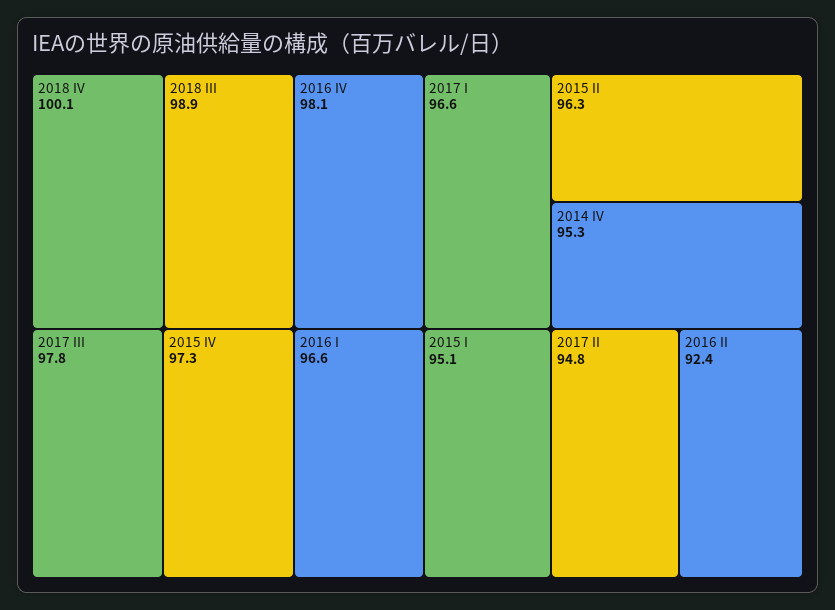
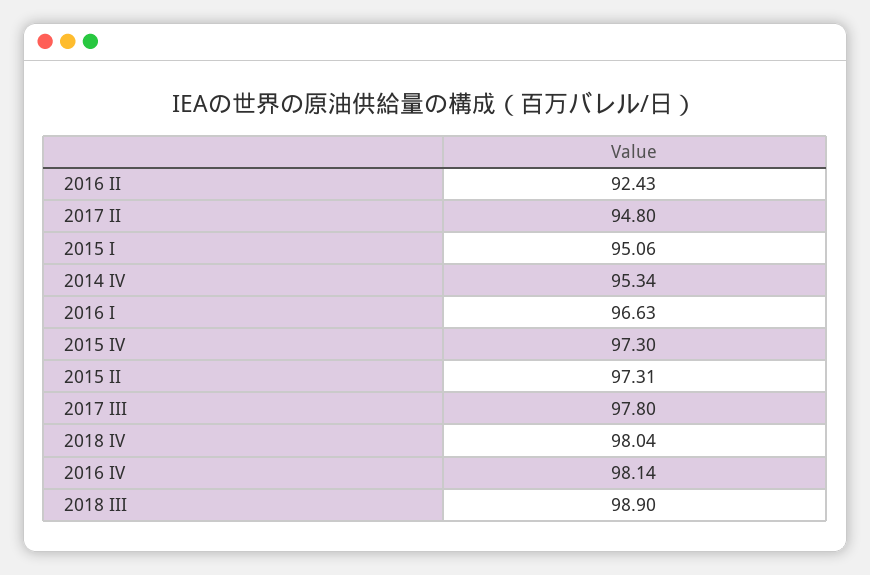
  {
-   "2018 IV": 100.1,
+   "2018 IV": 98.04,
    "2018 III": 98.9,
    "2016 IV": 98.14,
    "2017 III": 97.8,
    "2015 IV": 97.3,
    "2016 I": 96.63,
-   "2017 I": 96.6,
-   "2015 II": 96.3,
+   "2015 II": 97.31,
    "2014 IV": 95.34,
    "2015 I": 95.06,
    "2017 II": 94.8,
    "2016 II": 92.43
  }

